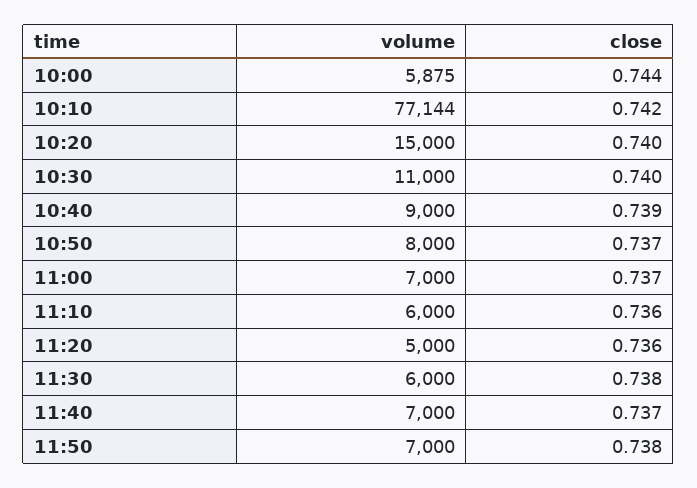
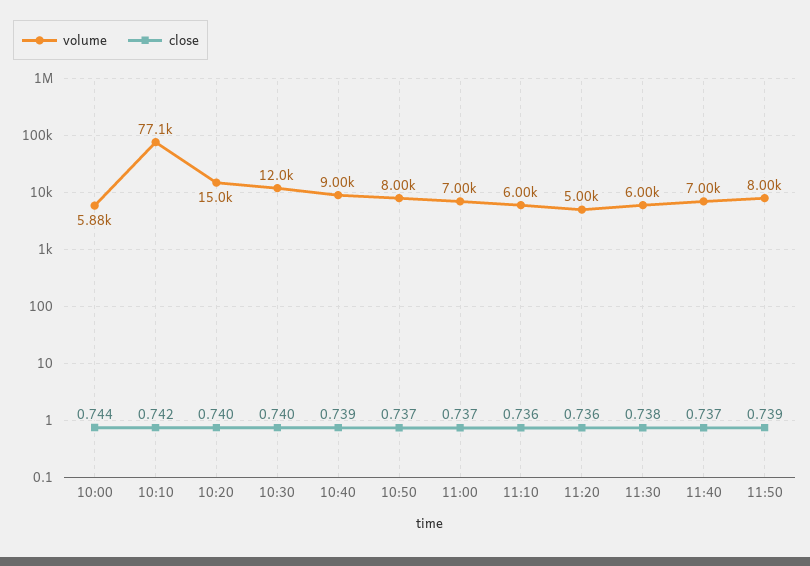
  {
    "volume": {
      "10:00": 5875,
      "10:10": 77144,
      "10:20": 15000,
-     "10:30": 11000,
+     "10:30": 12000,
      "10:40": 9000,
      "10:50": 8000,
      "11:00": 7000,
      "11:10": 6000,
      "11:20": 5000,
      "11:30": 6000,
      "11:40": 7000,
-     "11:50": 7000
+     "11:50": 8000
    },
    "close": {
      "10:00": 0.744,
      "10:10": 0.742,
      "10:20": 0.74,
      "10:30": 0.74,
      "10:40": 0.739,
      "10:50": 0.737,
      "11:00": 0.737,
      "11:10": 0.736,
      "11:20": 0.736,
      "11:30": 0.738,
      "11:40": 0.737,
-     "11:50": 0.738
+     "11:50": 0.739
    }
  }

